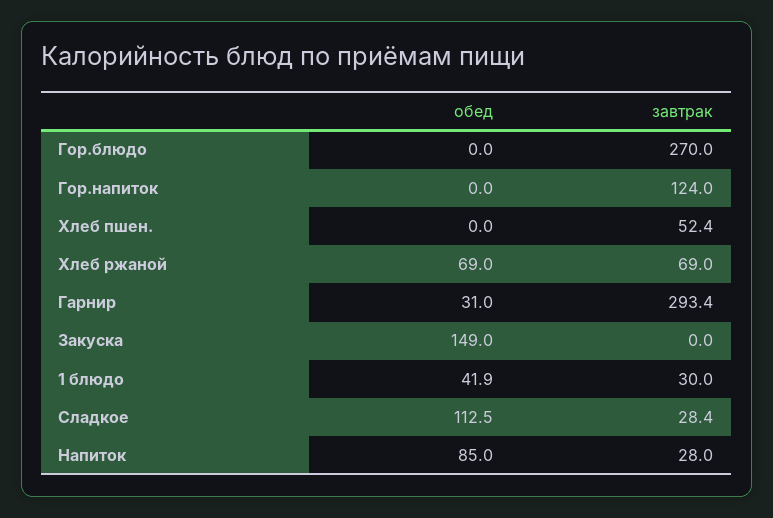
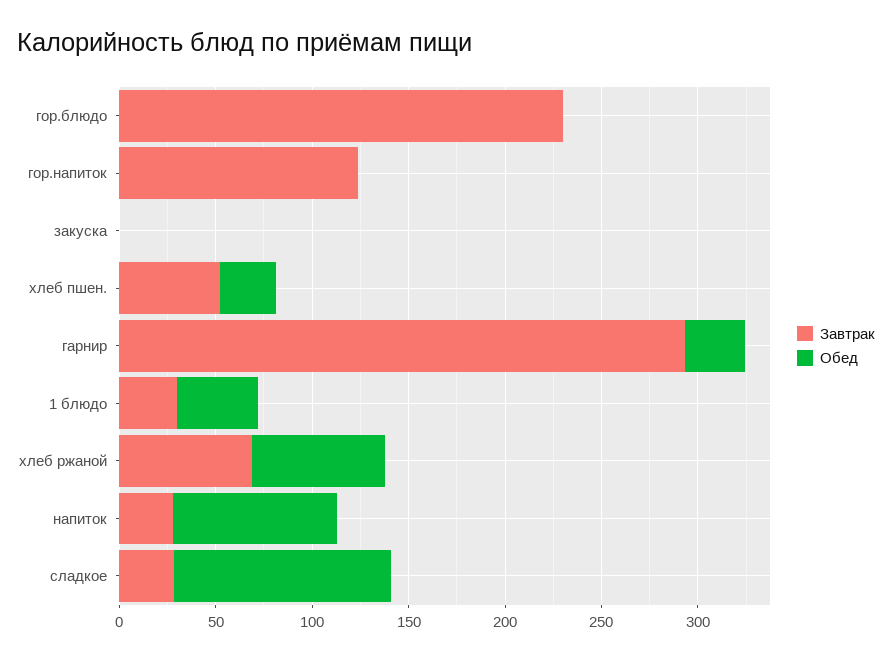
  {
    "обед": {
      "Гор.блюдо": 0,
      "Гор.напиток": 0,
-     "Хлеб пшен.": 0,
+     "Хлеб пшен.": 30,
      "Хлеб ржаной": 69,
      "Гарнир": 31,
-     "Закуска": 149,
+     "Закуска": 0,
      "1 блюдо": 41.9,
      "Сладкое": 112.5,
      "Напиток": 85
    },
    "завтрак": {
-     "Гор.блюдо": 270,
+     "Гор.блюдо": 230,
      "Гор.напиток": 124,
      "Хлеб пшен.": 52.4,
      "Хлеб ржаной": 69,
      "Гарнир": 293.4,
      "Закуска": 0,
      "1 блюдо": 30,
      "Сладкое": 28.4,
      "Напиток": 28
    }
  }

